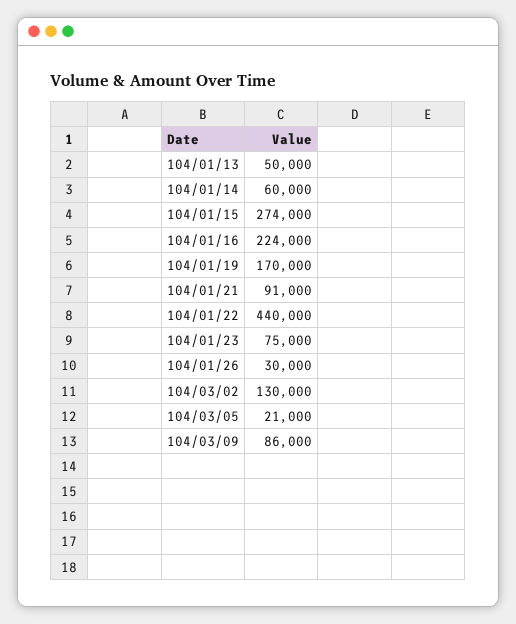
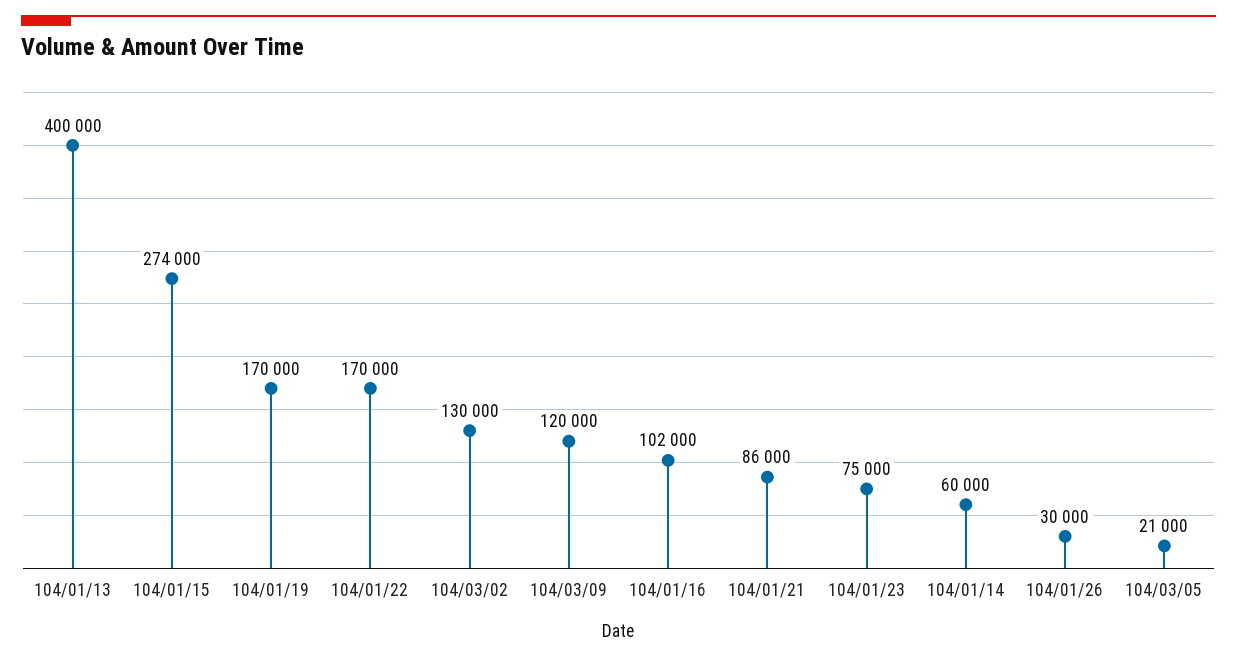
  {
-   "104/01/13": 50000,
+   "104/01/13": 400000,
    "104/01/14": 60000,
    "104/01/15": 274000,
-   "104/01/16": 224000,
+   "104/01/16": 102000,
    "104/01/19": 170000,
-   "104/01/21": 91000,
+   "104/01/21": 86000,
-   "104/01/22": 440000,
+   "104/01/22": 170000,
    "104/01/23": 75000,
    "104/01/26": 30000,
    "104/03/02": 130000,
    "104/03/05": 21000,
-   "104/03/09": 86000
+   "104/03/09": 120000
  }

